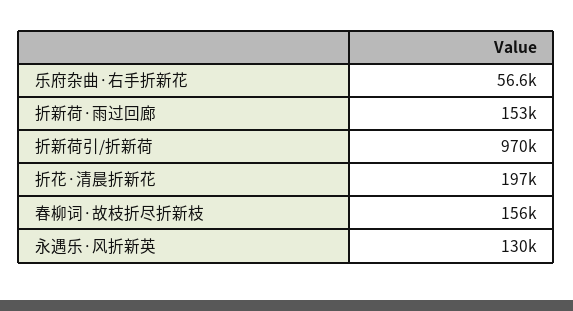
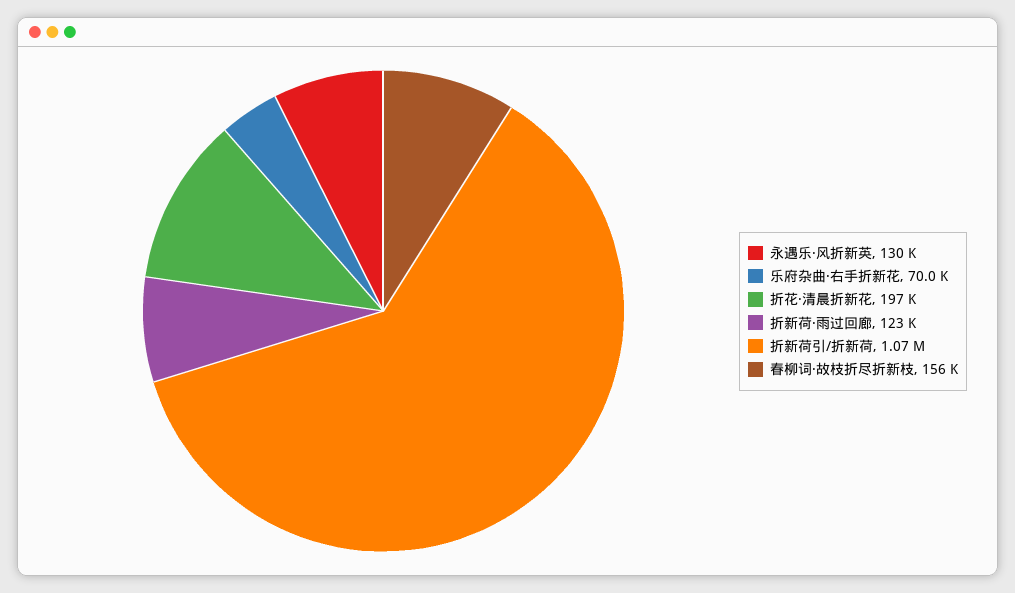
  {
-   "乐府杂曲·右手折新花": 56600,
+   "乐府杂曲·右手折新花": 70000,
-   "折新荷·雨过回廊": 153000,
+   "折新荷·雨过回廊": 123000,
-   "折新荷引/折新荷": 970000,
+   "折新荷引/折新荷": 1070000,
    "折花·清晨折新花": 197000,
    "春柳词·故枝折尽折新枝": 156000,
    "永遇乐·风折新英": 130000
  }

